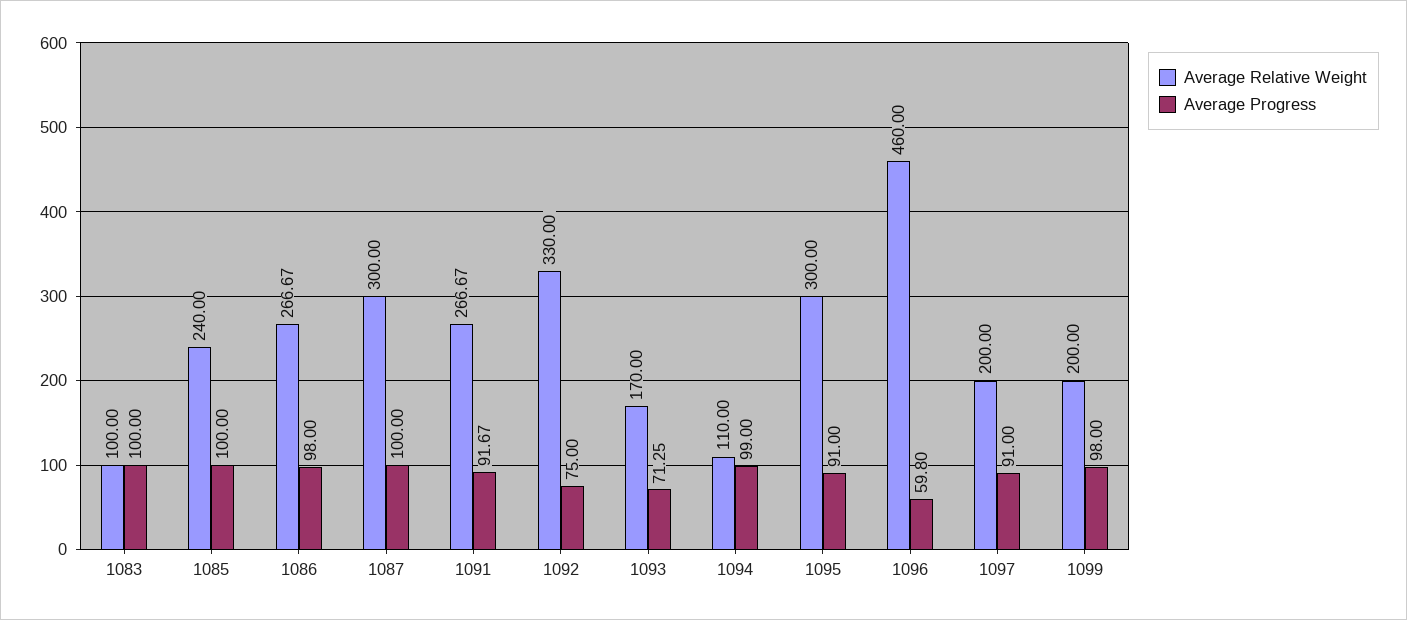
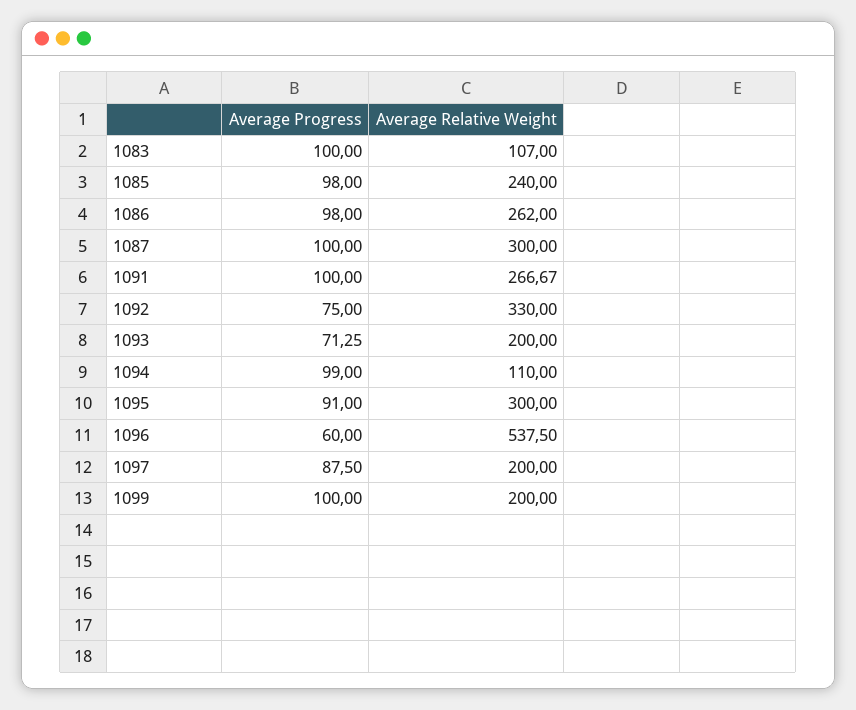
  {
    "Average Relative Weight": {
-     "1083": 100,
+     "1083": 107,
      "1085": 240,
-     "1086": 266.67,
+     "1086": 262,
      "1087": 300,
      "1091": 266.67,
      "1092": 330,
-     "1093": 170,
+     "1093": 200,
      "1094": 110,
      "1095": 300,
-     "1096": 460,
+     "1096": 537.5,
      "1097": 200,
      "1099": 200
    },
    "Average Progress": {
      "1083": 100,
-     "1085": 100,
+     "1085": 98,
      "1086": 98,
      "1087": 100,
-     "1091": 91.67,
+     "1091": 100,
      "1092": 75,
      "1093": 71.25,
      "1094": 99,
      "1095": 91,
-     "1096": 59.8,
+     "1096": 60,
-     "1097": 91,
+     "1097": 87.5,
-     "1099": 98
+     "1099": 100
    }
  }

